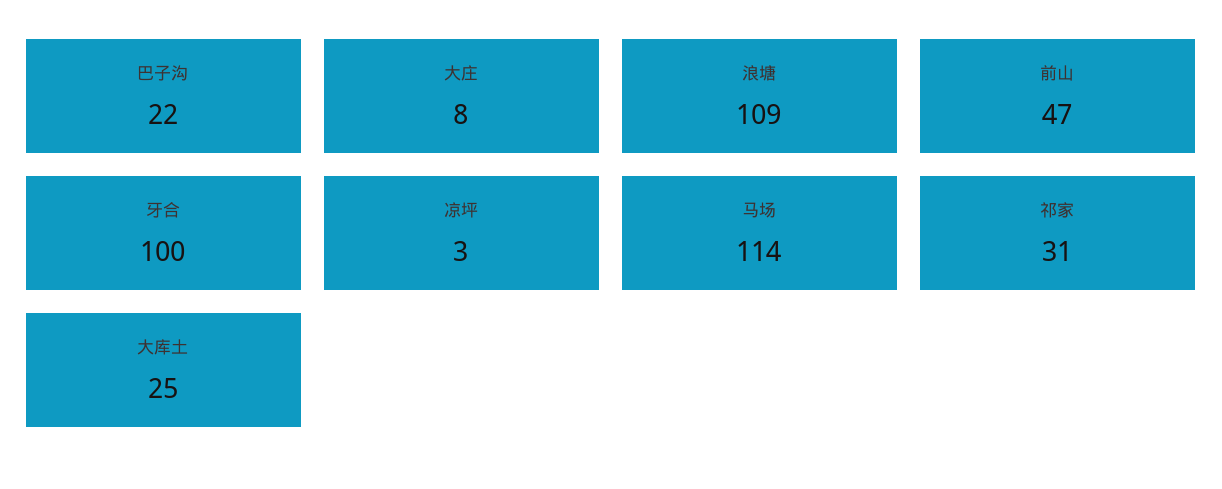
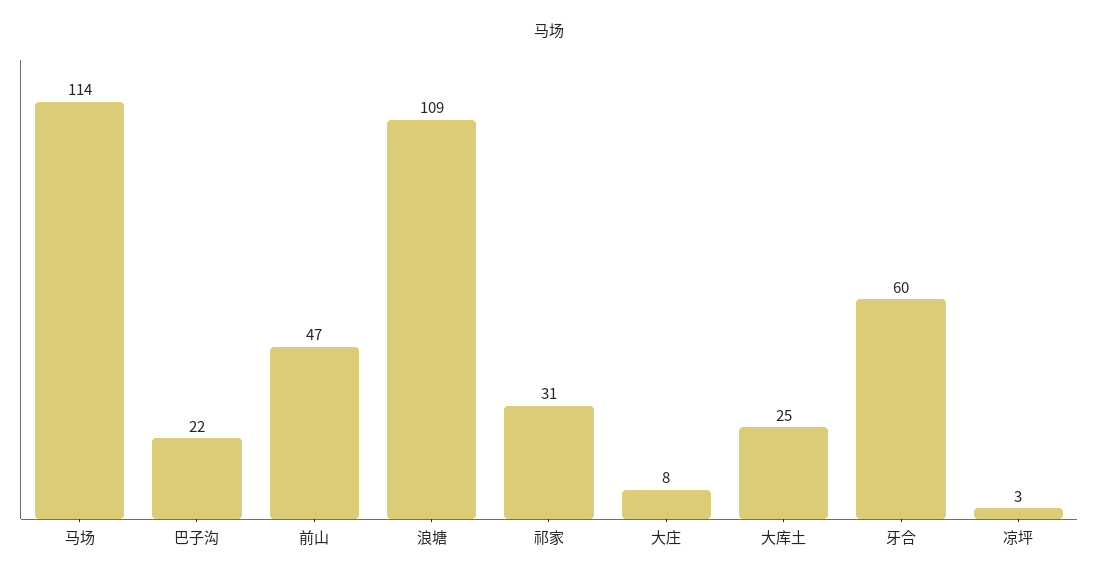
  {
    "巴子沟": 22,
    "大庄": 8,
    "浪塘": 109,
    "前山": 47,
-   "牙合": 100,
+   "牙合": 60,
    "凉坪": 3,
    "马场": 114,
    "祁家": 31,
    "大库土": 25
  }

